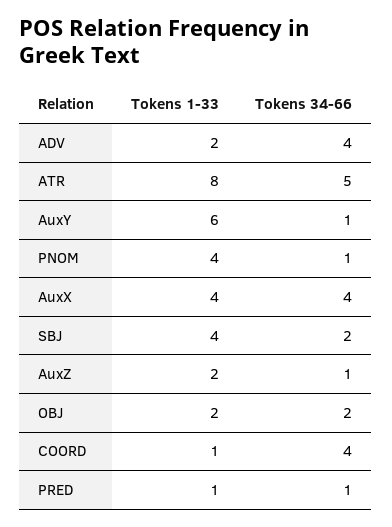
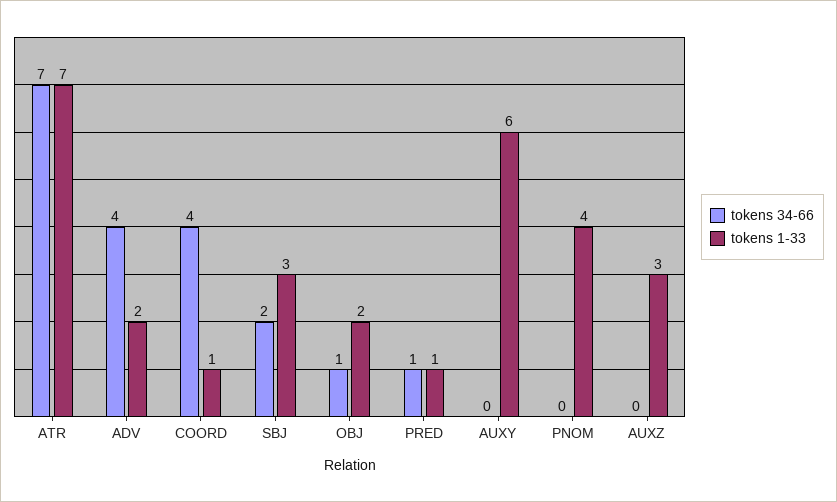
  {
    "Tokens 1-33": {
      "ADV": 2,
-     "ATR": 8,
+     "ATR": 7,
      "AuxY": 6,
      "PNOM": 4,
-     "AuxX": 4,
-     "SBJ": 4,
+     "SBJ": 3,
-     "AuxZ": 2,
+     "AuxZ": 3,
      "OBJ": 2,
      "COORD": 1,
      "PRED": 1
    },
    "Tokens 34-66": {
      "ADV": 4,
-     "ATR": 5,
+     "ATR": 7,
-     "AuxY": 1,
+     "AuxY": 0,
-     "PNOM": 1,
+     "PNOM": 0,
-     "AuxX": 4,
      "SBJ": 2,
-     "AuxZ": 1,
+     "AuxZ": 0,
-     "OBJ": 2,
+     "OBJ": 1,
      "COORD": 4,
      "PRED": 1
    }
  }

